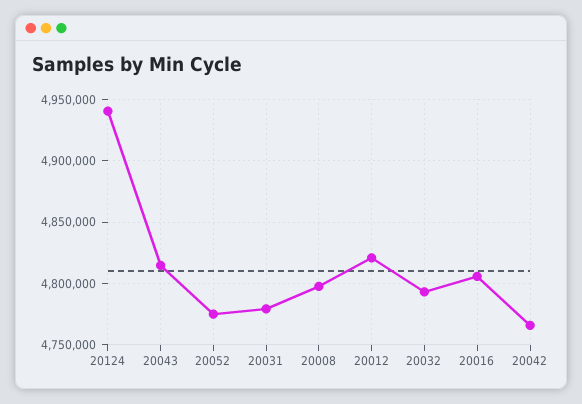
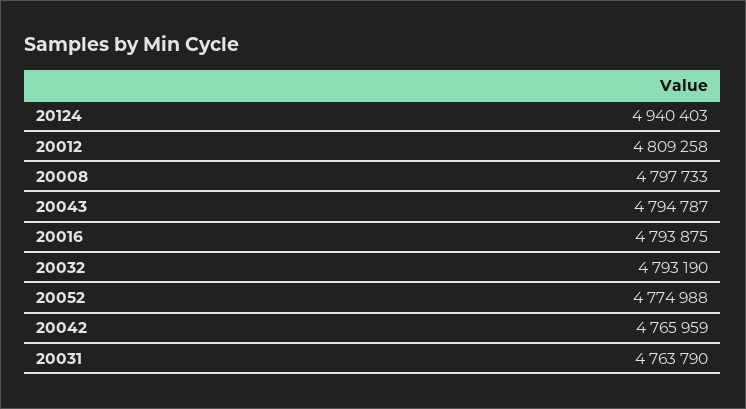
  {
    "20124": 4940403,
-   "20043": 4815000,
+   "20043": 4794787,
    "20052": 4774988,
-   "20031": 4780000,
+   "20031": 4763790,
    "20008": 4797733,
-   "20012": 4820000,
+   "20012": 4809258,
    "20032": 4793190,
-   "20016": 4805000,
+   "20016": 4793875,
    "20042": 4765959
  }

